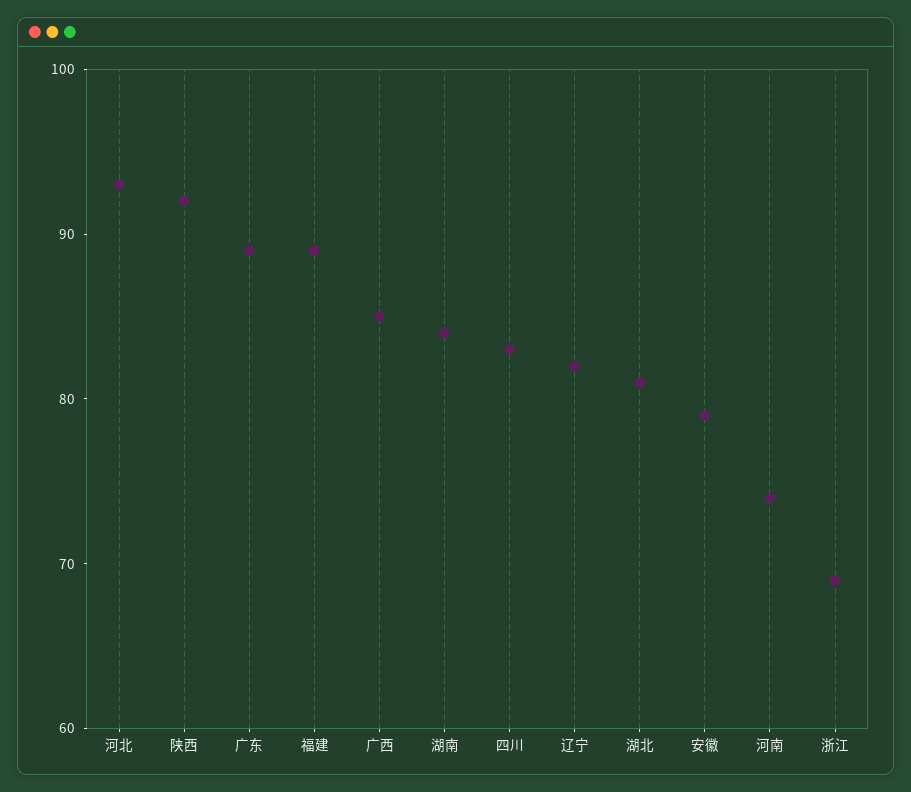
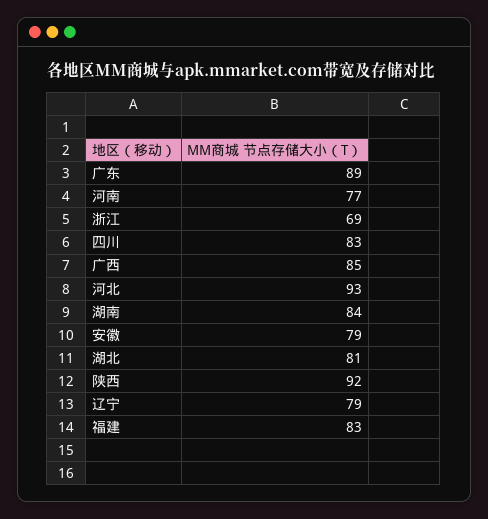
  {
    "河北": 93,
    "陕西": 92,
    "广东": 89,
-   "福建": 89,
+   "福建": 83,
    "广西": 85,
    "湖南": 84,
    "四川": 83,
-   "辽宁": 82,
+   "辽宁": 79,
    "湖北": 81,
    "安徽": 79,
-   "河南": 74,
+   "河南": 77,
    "浙江": 69
  }

